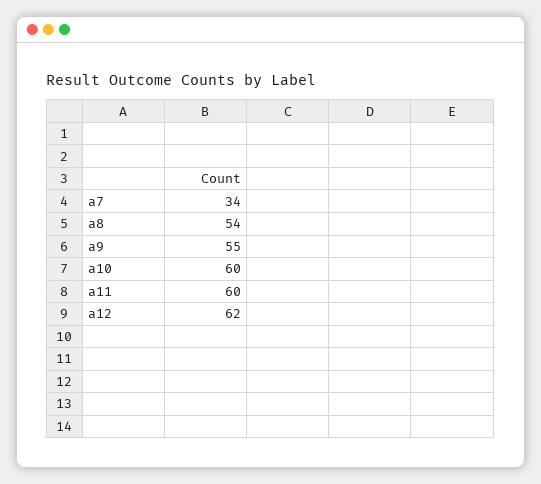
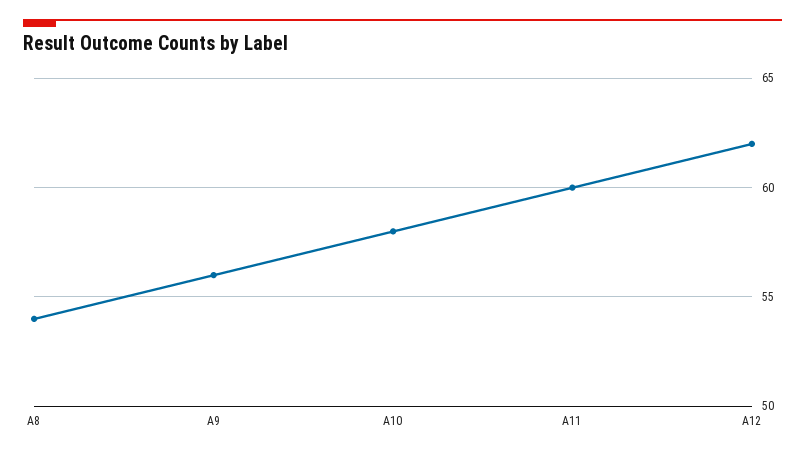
  {
-   "a7": 34,
    "a8": 54,
-   "a9": 55,
+   "a9": 56,
-   "a10": 60,
+   "a10": 58,
    "a11": 60,
    "a12": 62
  }

